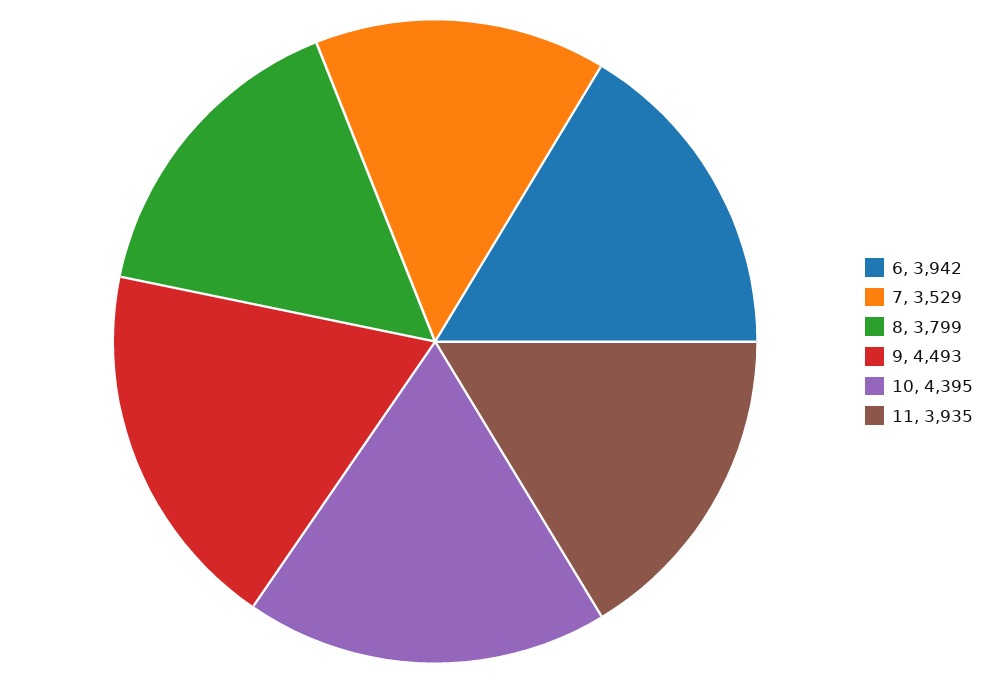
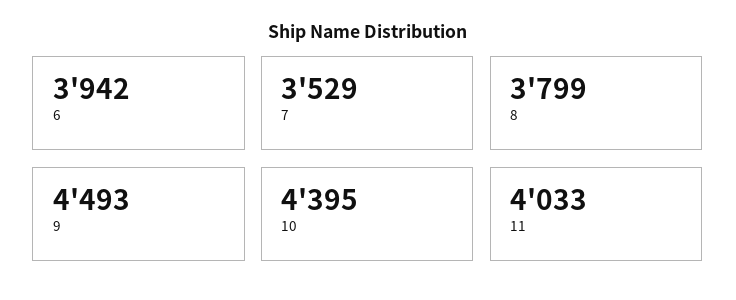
  {
    "6": 3942,
    "7": 3529,
    "8": 3799,
    "9": 4493,
    "10": 4395,
-   "11": 3935
+   "11": 4033
  }

